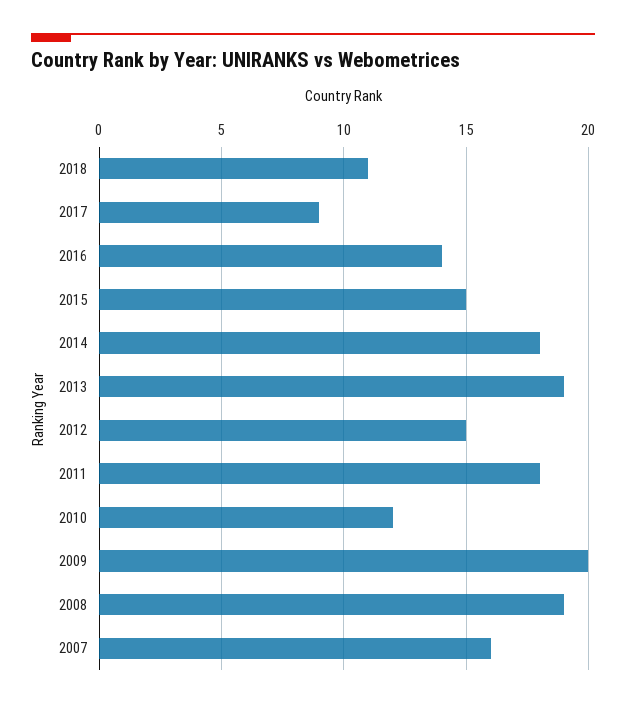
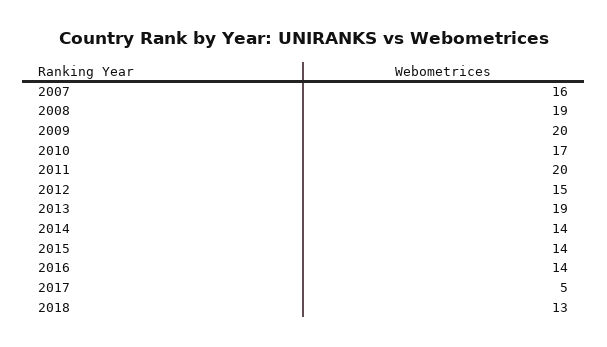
  {
-   "2018": 11,
+   "2018": 13,
-   "2017": 9,
+   "2017": 5,
    "2016": 14,
-   "2015": 15,
+   "2015": 14,
-   "2014": 18,
+   "2014": 14,
    "2013": 19,
    "2012": 15,
-   "2011": 18,
+   "2011": 20,
-   "2010": 12,
+   "2010": 17,
    "2009": 20,
    "2008": 19,
    "2007": 16
  }

